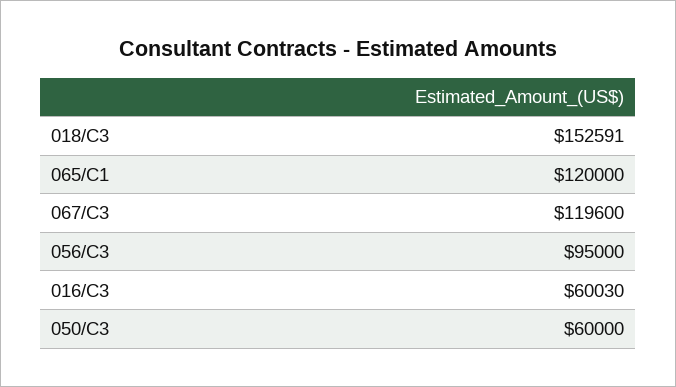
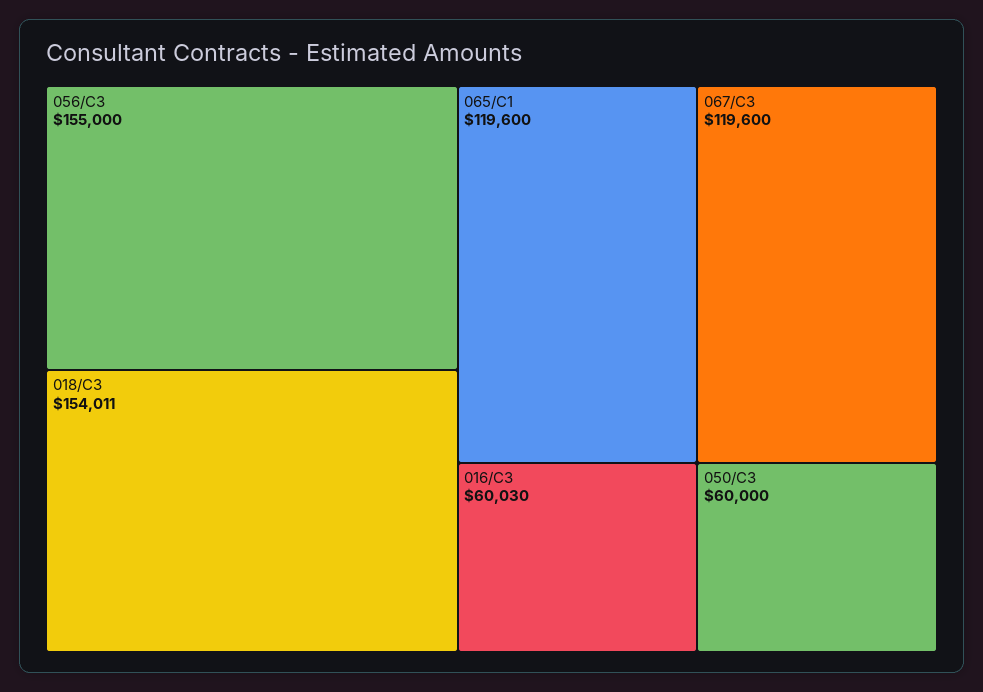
  {
-   "018/C3": 152591,
+   "018/C3": 154011,
-   "065/C1": 120000,
+   "065/C1": 119600,
    "067/C3": 119600,
-   "056/C3": 95000,
+   "056/C3": 155000,
    "016/C3": 60030,
    "050/C3": 60000
  }

